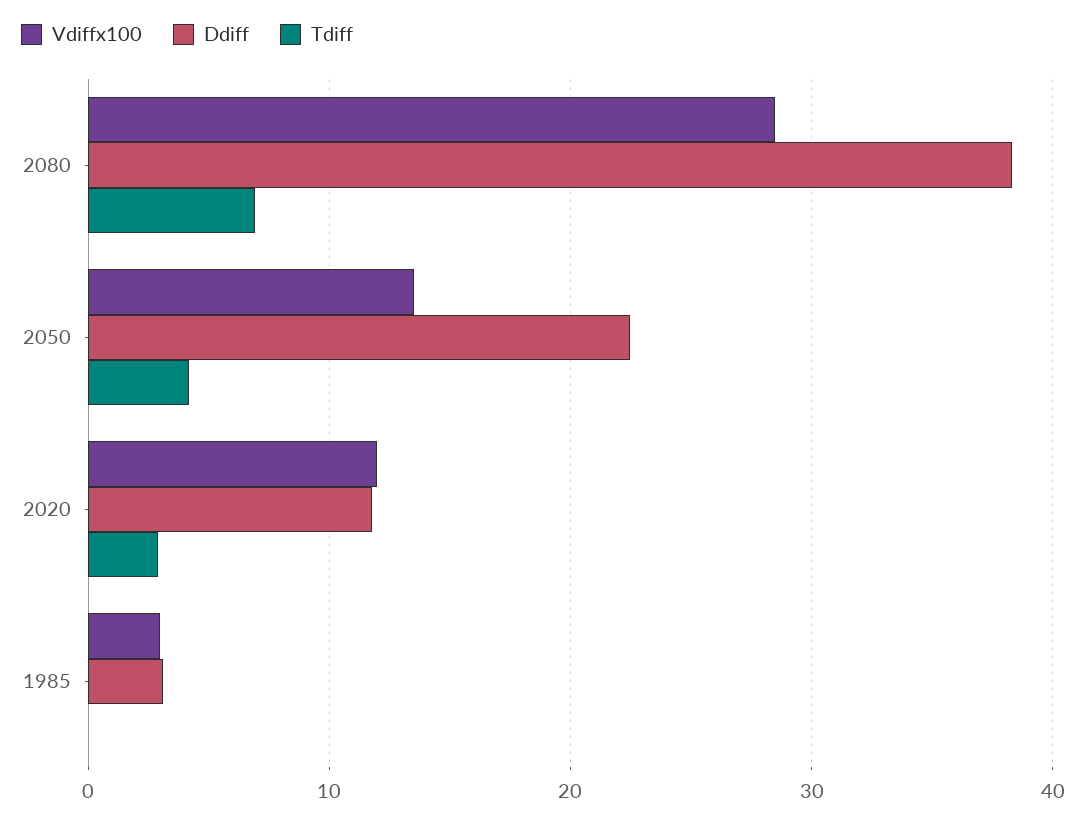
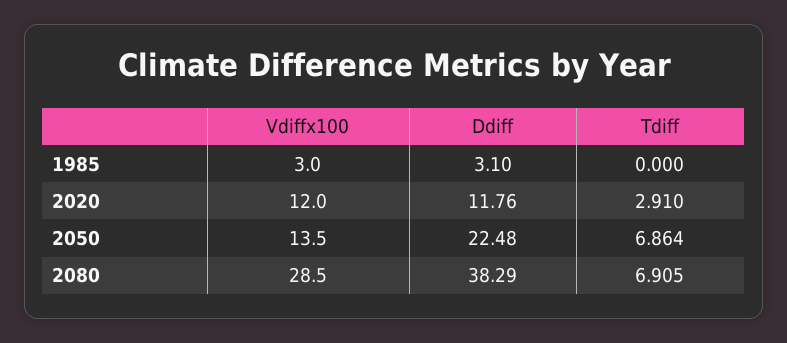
  {
    "Vdiffx100": {
      "2080": 28.5,
      "2050": 13.5,
      "2020": 12,
      "1985": 3
    },
    "Ddiff": {
      "2080": 38.29,
      "2050": 22.48,
      "2020": 11.76,
      "1985": 3.1
    },
    "Tdiff": {
      "2080": 6.905,
-     "2050": 4,
+     "2050": 6.864,
      "2020": 2.91,
      "1985": 0
    }
  }

